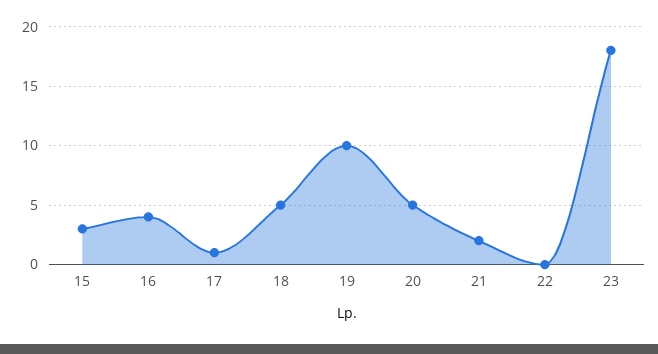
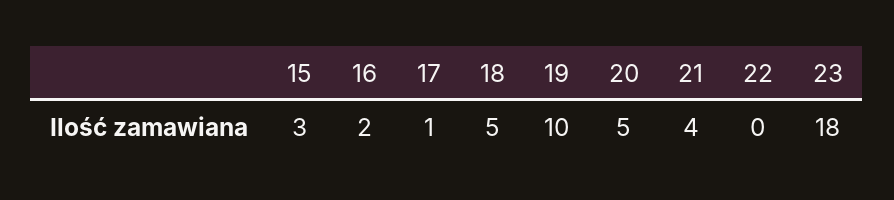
  {
    "15": 3,
-   "16": 4,
+   "16": 2,
    "17": 1,
    "18": 5,
    "19": 10,
    "20": 5,
-   "21": 2,
+   "21": 4,
    "22": 0,
    "23": 18
  }

